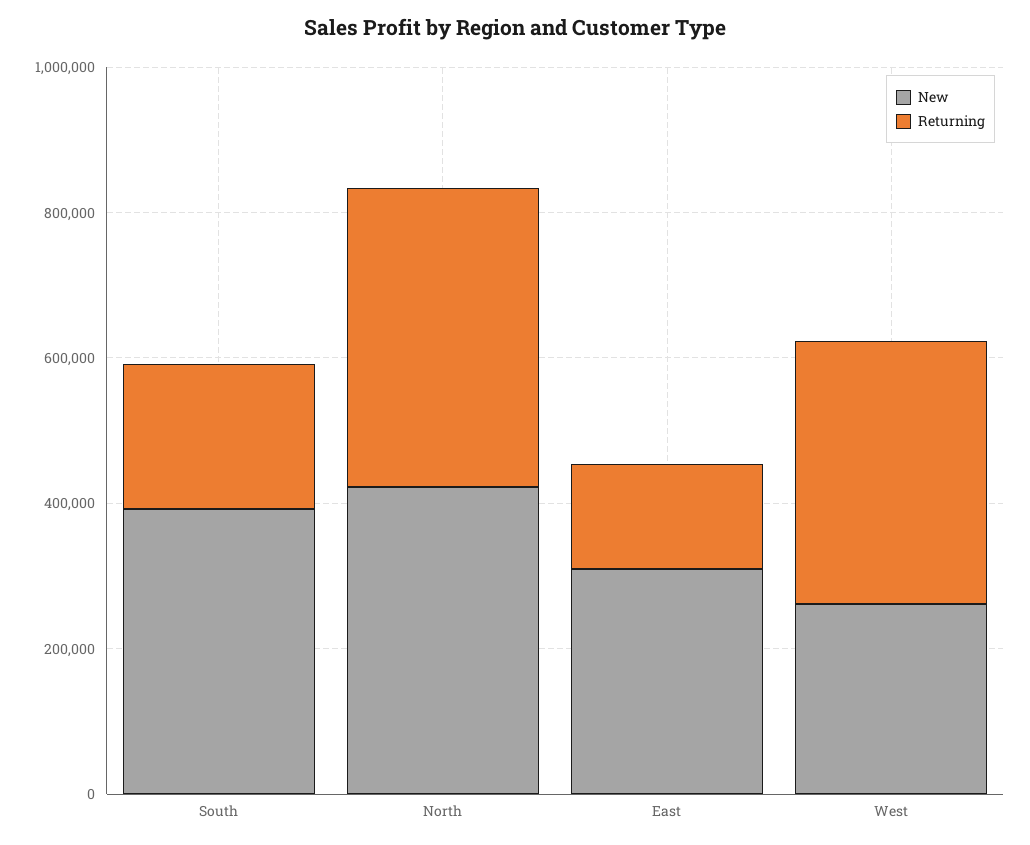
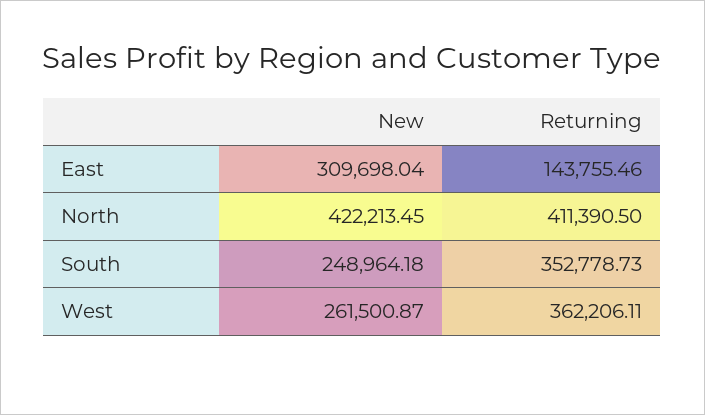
  {
    "New": {
-     "South": 400000,
+     "South": 248964.18,
      "North": 422213.45,
      "East": 309698.04,
      "West": 261500.87
    },
    "Returning": {
-     "South": 200000,
+     "South": 352778.73,
      "North": 411390.5,
      "East": 143755.46,
      "West": 362206.11
    }
  }

